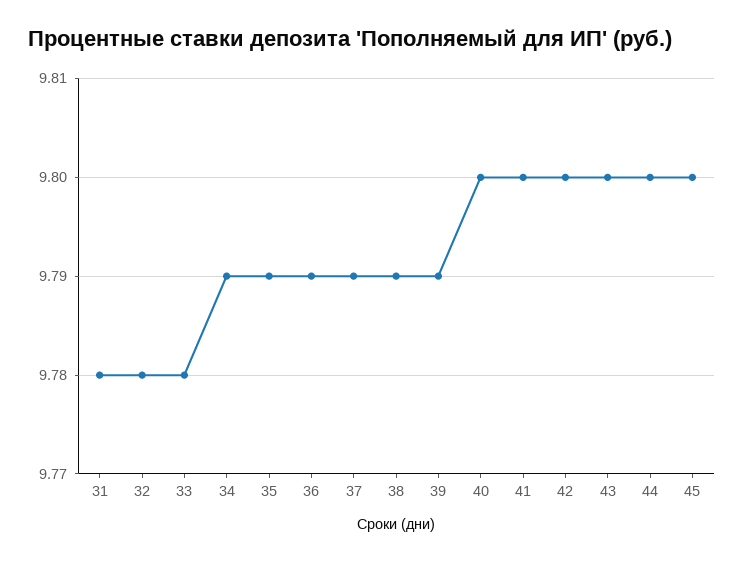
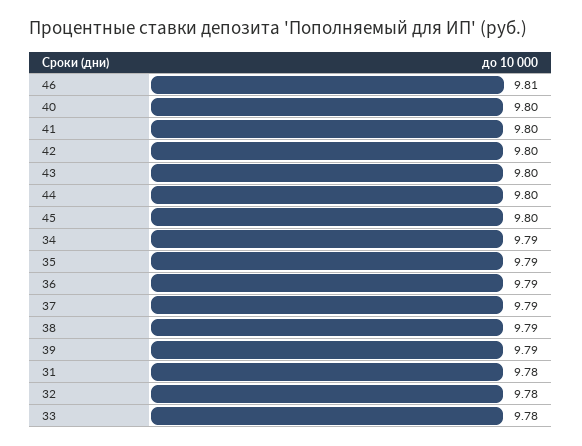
  {
    "31": 9.78,
    "32": 9.78,
    "33": 9.78,
    "34": 9.79,
    "35": 9.79,
    "36": 9.79,
    "37": 9.79,
    "38": 9.79,
    "39": 9.79,
    "40": 9.8,
    "41": 9.8,
    "42": 9.8,
    "43": 9.8,
    "44": 9.8,
-   "45": 9.8
+   "45": 9.8,
+   "46": 9.81
  }

